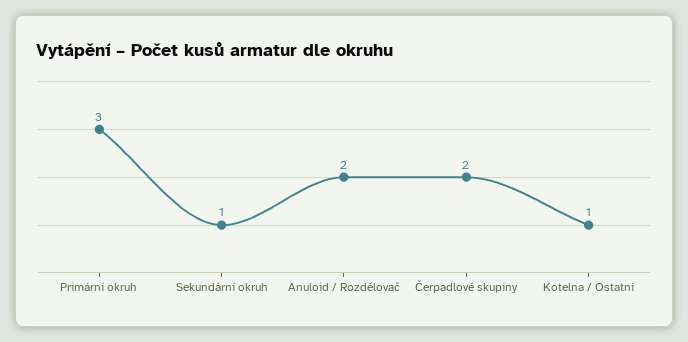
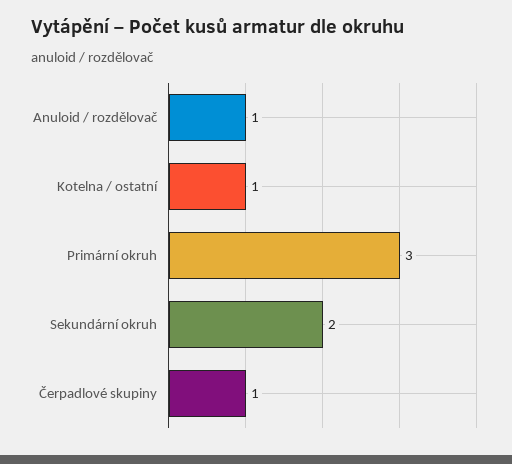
  {
    "Primární okruh": 3,
-   "Sekundární okruh": 1,
+   "Sekundární okruh": 2,
-   "Anuloid / Rozdělovač": 2,
+   "Anuloid / Rozdělovač": 1,
-   "Čerpadlové skupiny": 2,
+   "Čerpadlové skupiny": 1,
    "Kotelna / Ostatní": 1
  }

